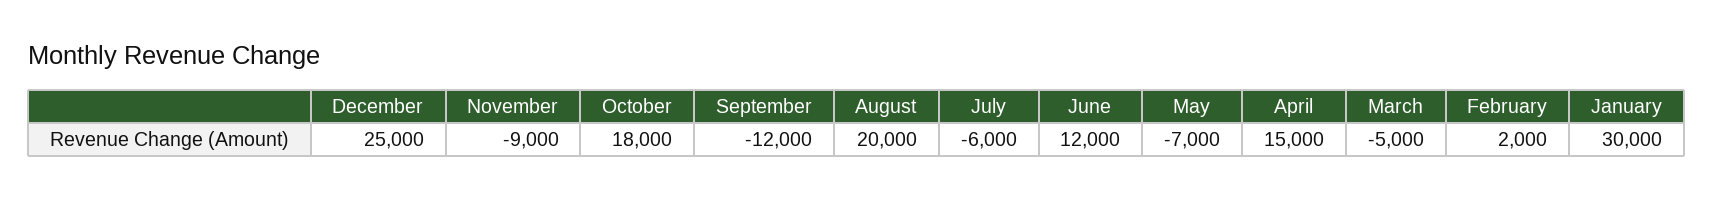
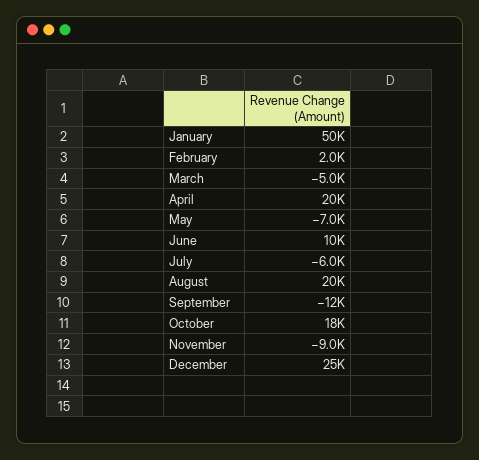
  {
    "December": 25000,
    "November": -9000,
    "October": 18000,
    "September": -12000,
    "August": 20000,
    "July": -6000,
-   "June": 12000,
+   "June": 10000,
    "May": -7000,
-   "April": 15000,
+   "April": 20000,
    "March": -5000,
    "February": 2000,
-   "January": 30000
+   "January": 50000
  }

